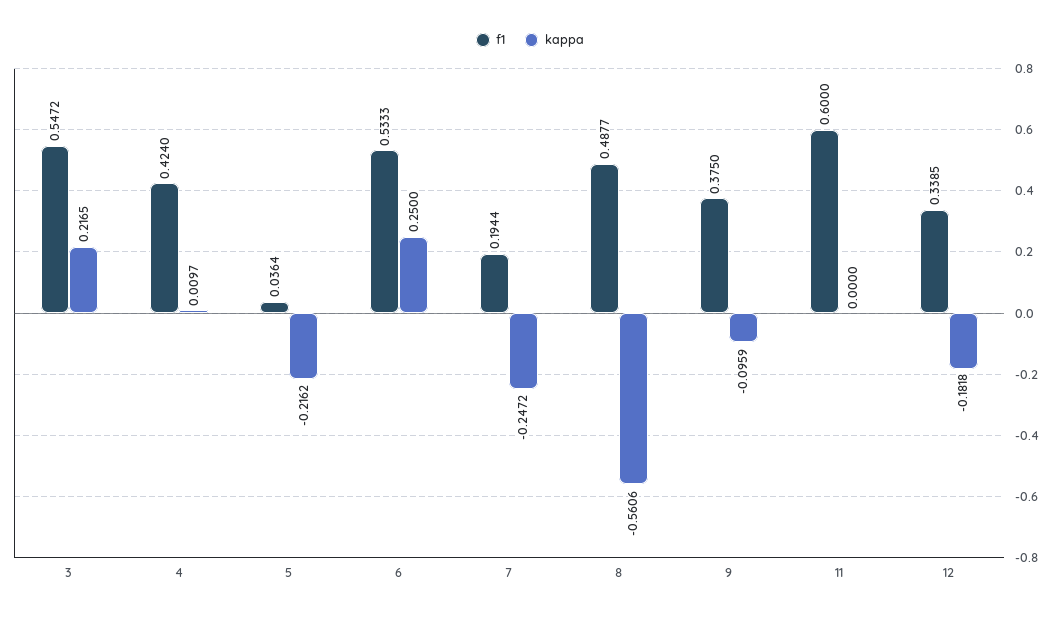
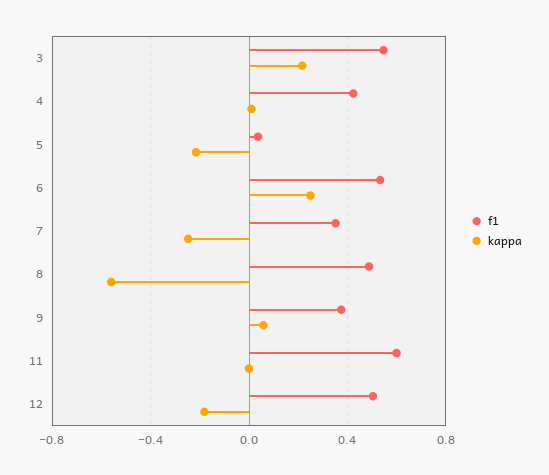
  {
    "f1": {
      "3": 0.5472,
      "4": 0.424,
      "5": 0.0364,
      "6": 0.5333,
-     "7": 0.1944,
+     "7": 0.35,
      "8": 0.4877,
      "9": 0.375,
      "11": 0.6,
-     "12": 0.3385
+     "12": 0.5
    },
    "kappa": {
      "3": 0.2165,
      "4": 0.0097,
      "5": -0.2162,
      "6": 0.25,
      "7": -0.2472,
      "8": -0.5606,
-     "9": -0.0959,
+     "9": 0.05,
      "11": 0,
      "12": -0.1818
    }
  }

